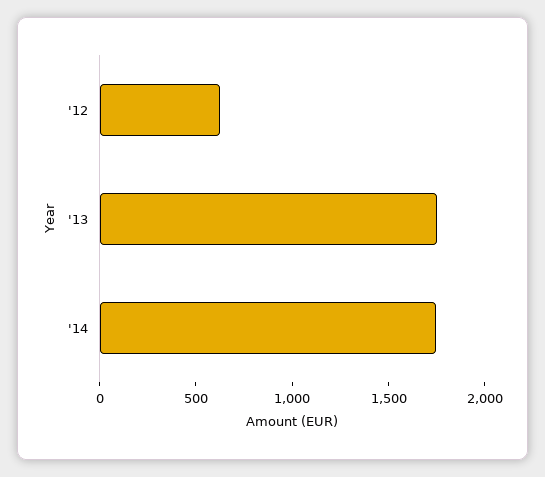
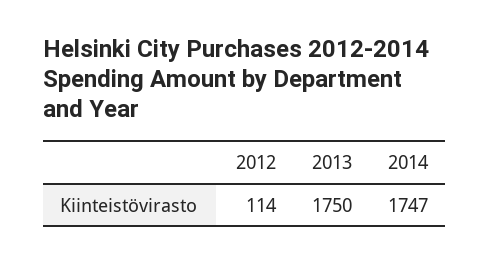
  {
-   "'12": 600,
+   "'12": 114,
    "'13": 1750,
    "'14": 1747
  }

